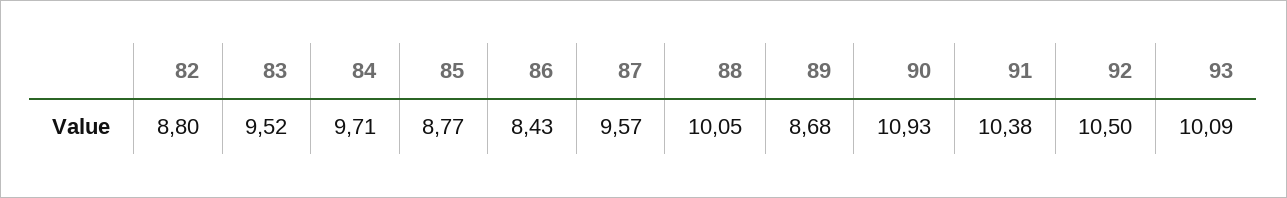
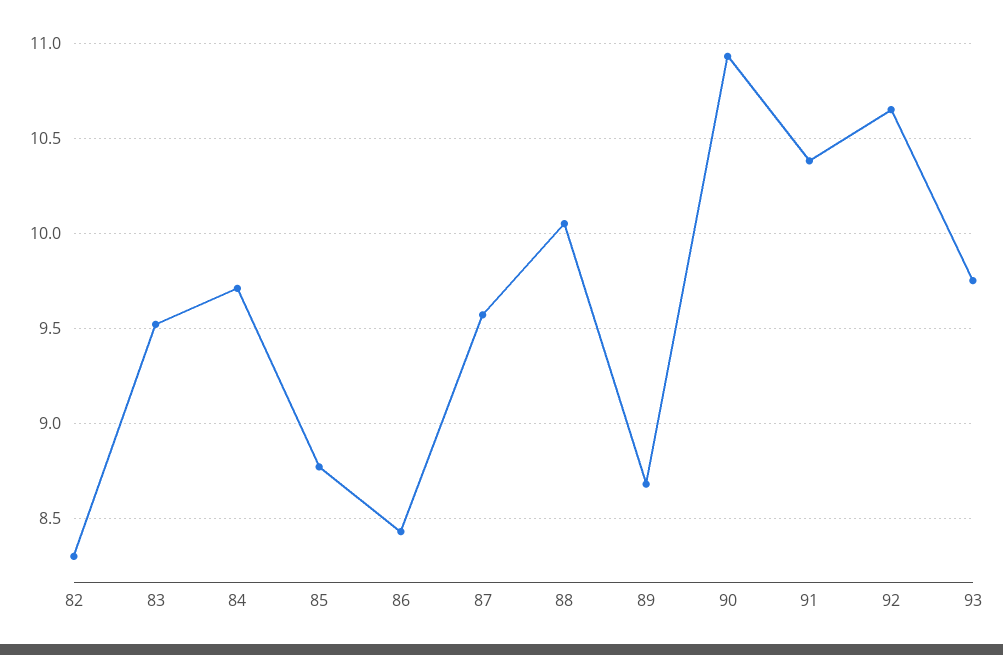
  {
-   "82": 8.8,
+   "82": 8.3,
    "83": 9.52,
    "84": 9.71,
    "85": 8.77,
    "86": 8.43,
    "87": 9.57,
    "88": 10.05,
    "89": 8.68,
    "90": 10.93,
    "91": 10.38,
-   "92": 10.5,
+   "92": 10.65,
-   "93": 10.09
+   "93": 9.75
  }

